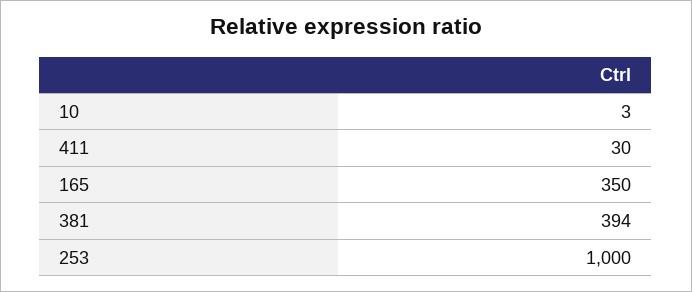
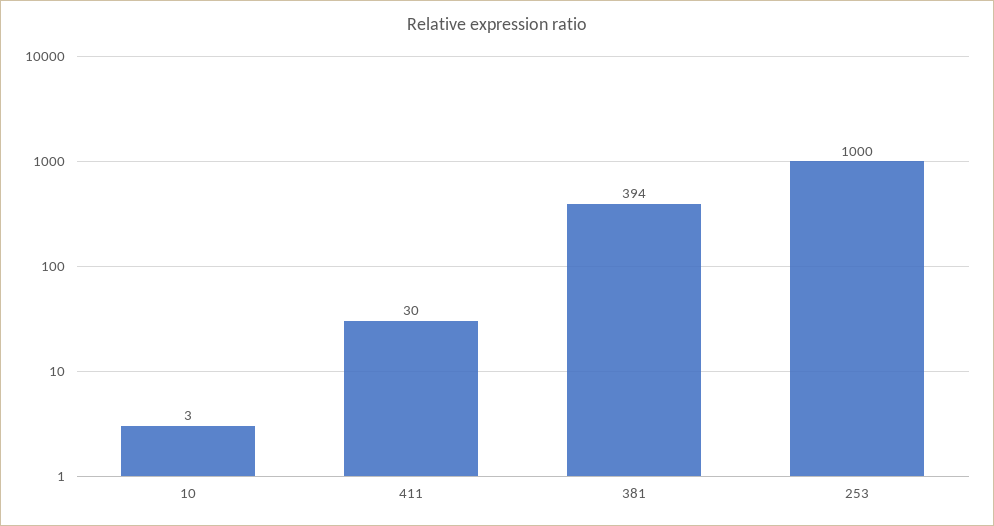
  {
    "10": 3,
    "411": 30,
-   "165": 350,
    "381": 394,
    "253": 1000
  }

